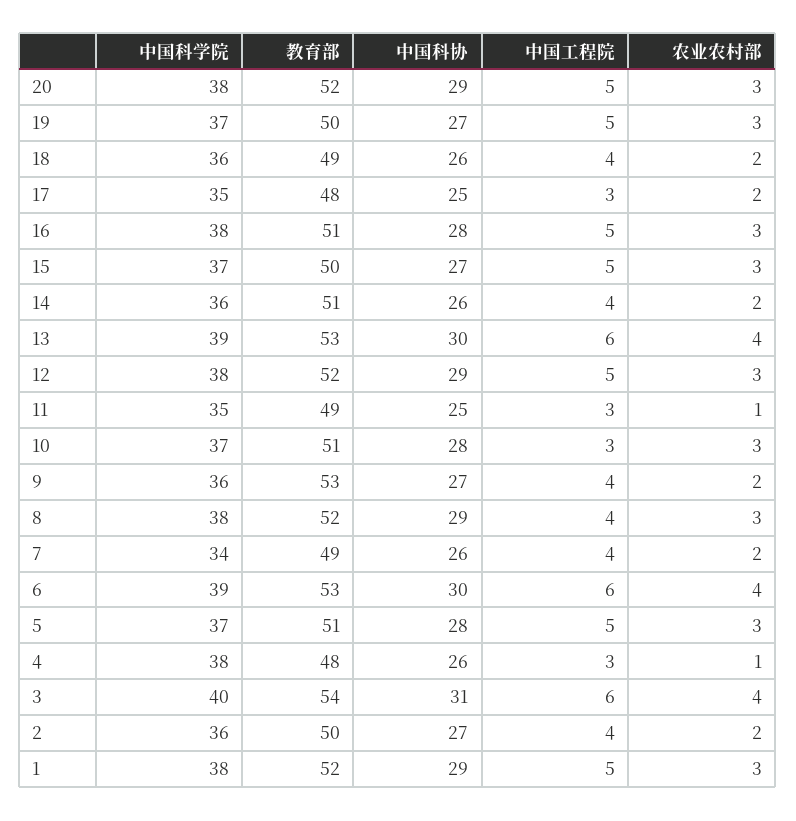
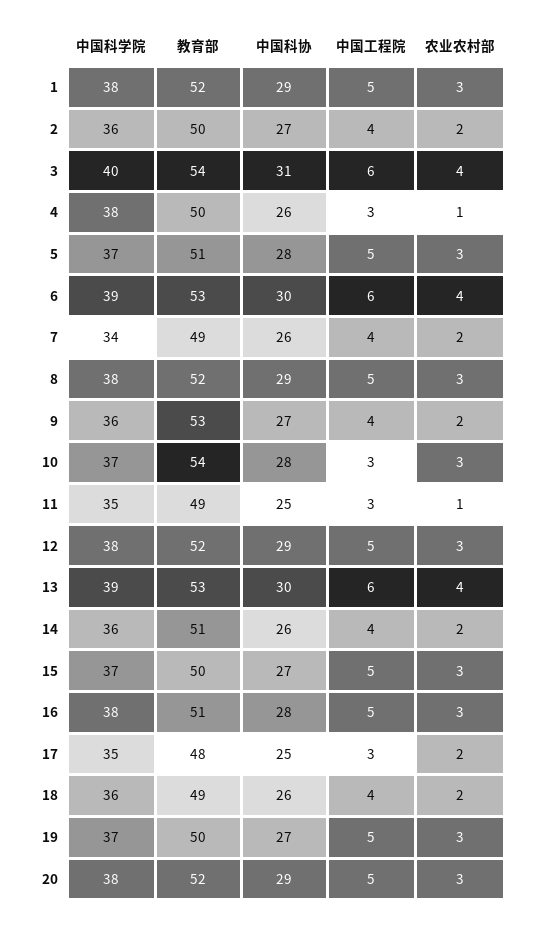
  {
    "中国科学院": {
      "20": 38,
      "19": 37,
      "18": 36,
      "17": 35,
      "16": 38,
      "15": 37,
      "14": 36,
      "13": 39,
      "12": 38,
      "11": 35,
      "10": 37,
      "9": 36,
      "8": 38,
      "7": 34,
      "6": 39,
      "5": 37,
      "4": 38,
      "3": 40,
      "2": 36,
      "1": 38
    },
    "教育部": {
      "20": 52,
      "19": 50,
      "18": 49,
      "17": 48,
      "16": 51,
      "15": 50,
      "14": 51,
      "13": 53,
      "12": 52,
      "11": 49,
-     "10": 51,
+     "10": 54,
      "9": 53,
      "8": 52,
      "7": 49,
      "6": 53,
      "5": 51,
-     "4": 48,
+     "4": 50,
      "3": 54,
      "2": 50,
      "1": 52
    },
    "中国科协": {
      "20": 29,
      "19": 27,
      "18": 26,
      "17": 25,
      "16": 28,
      "15": 27,
      "14": 26,
      "13": 30,
      "12": 29,
      "11": 25,
      "10": 28,
      "9": 27,
      "8": 29,
      "7": 26,
      "6": 30,
      "5": 28,
      "4": 26,
      "3": 31,
      "2": 27,
      "1": 29
    },
    "中国工程院": {
      "20": 5,
      "19": 5,
      "18": 4,
      "17": 3,
      "16": 5,
      "15": 5,
      "14": 4,
      "13": 6,
      "12": 5,
      "11": 3,
      "10": 3,
      "9": 4,
-     "8": 4,
+     "8": 5,
      "7": 4,
      "6": 6,
      "5": 5,
      "4": 3,
      "3": 6,
      "2": 4,
      "1": 5
    },
    "农业农村部": {
      "20": 3,
      "19": 3,
      "18": 2,
      "17": 2,
      "16": 3,
      "15": 3,
      "14": 2,
      "13": 4,
      "12": 3,
      "11": 1,
      "10": 3,
      "9": 2,
      "8": 3,
      "7": 2,
      "6": 4,
      "5": 3,
      "4": 1,
      "3": 4,
      "2": 2,
      "1": 3
    }
  }

